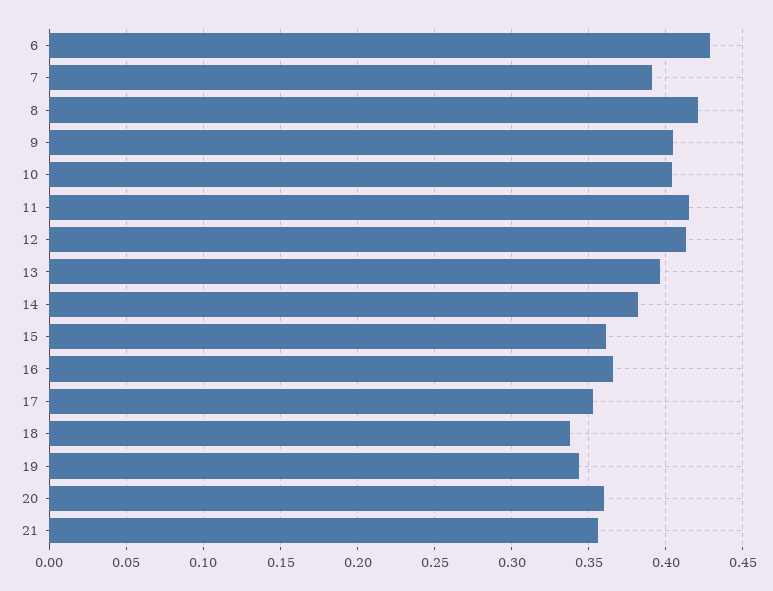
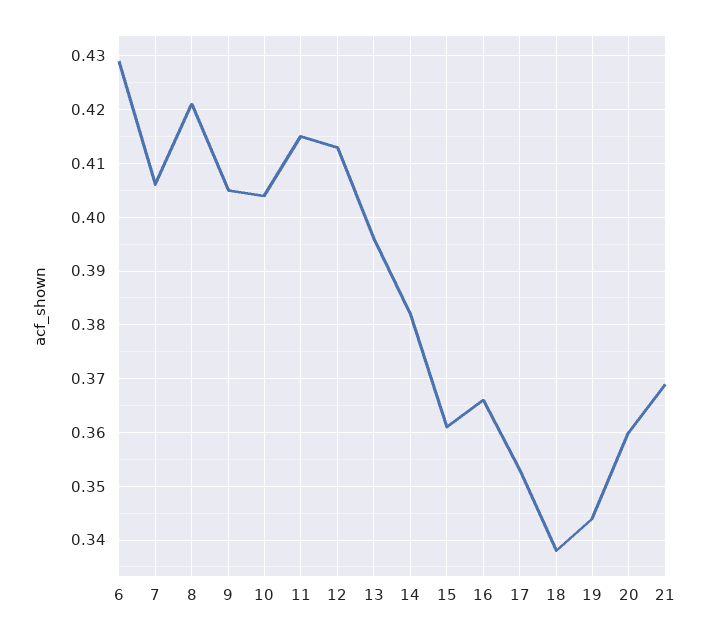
  {
    "6": 0.43,
-   "7": 0.39,
+   "7": 0.405,
    "8": 0.42,
    "9": 0.405,
    "10": 0.405,
    "11": 0.415,
    "12": 0.415,
    "13": 0.395,
    "14": 0.38,
    "15": 0.36,
    "16": 0.365,
    "17": 0.355,
    "18": 0.34,
    "19": 0.345,
    "20": 0.36,
-   "21": 0.355
+   "21": 0.37
  }

